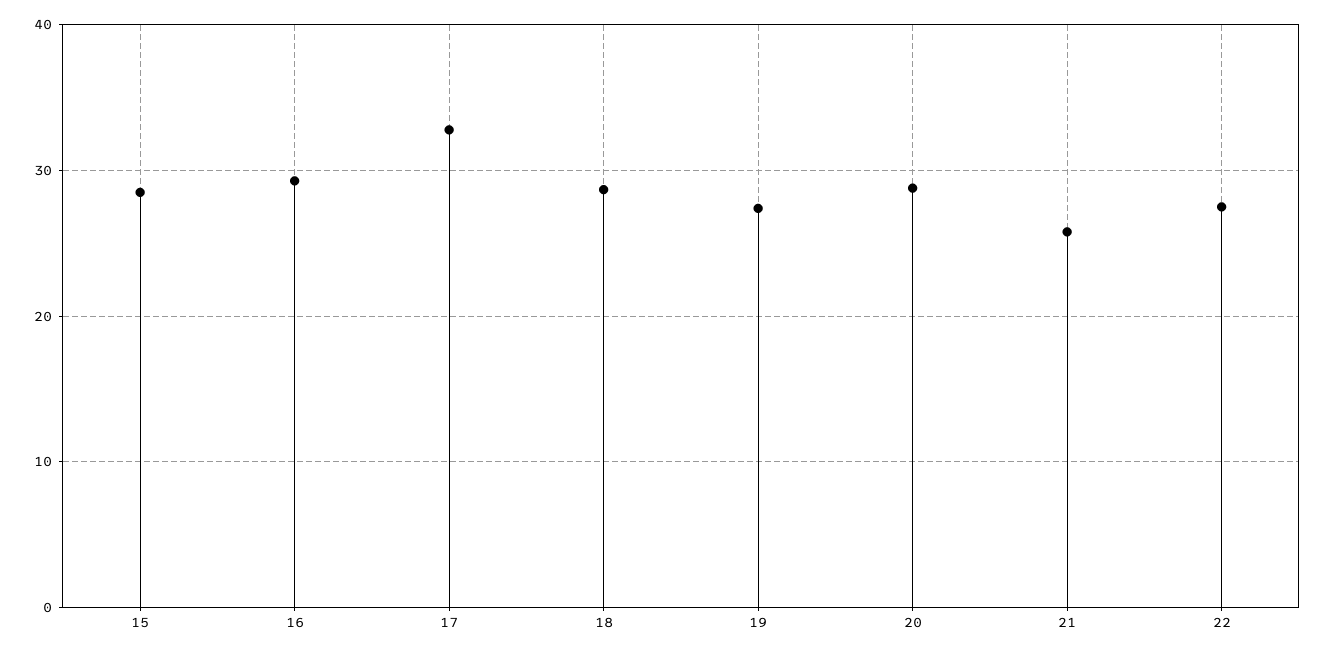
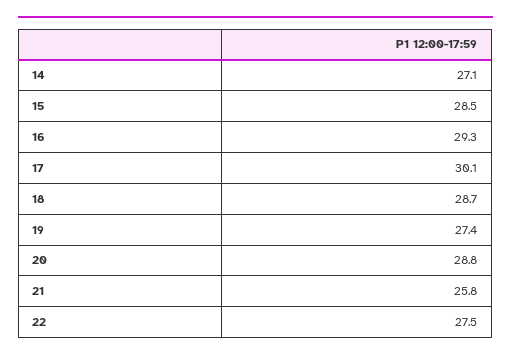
  {
    "15": 28.5,
    "16": 29.3,
-   "17": 33,
+   "17": 30.1,
    "18": 28.7,
    "19": 27.4,
    "20": 28.8,
    "21": 25.8,
-   "22": 27.5
+   "22": 27.5,
+   "14": 27.1
  }

